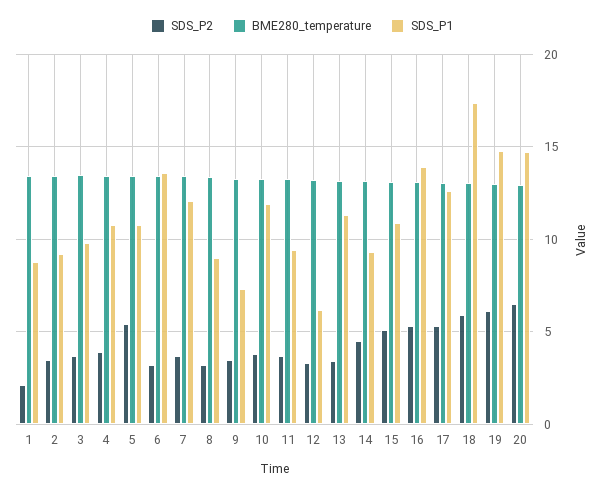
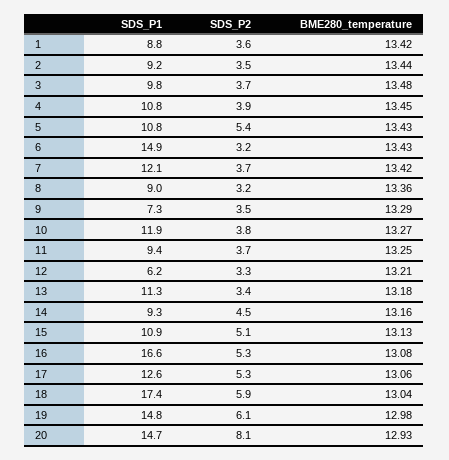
  {
    "SDS_P2": {
-     "1": 2,
+     "1": 3.6,
      "2": 3.5,
      "3": 3.7,
      "4": 3.9,
      "5": 5.4,
      "6": 3.2,
      "7": 3.7,
      "8": 3.2,
      "9": 3.5,
      "10": 3.8,
      "11": 3.7,
      "12": 3.3,
      "13": 3.4,
      "14": 4.5,
      "15": 5.1,
      "16": 5.3,
      "17": 5.3,
      "18": 5.9,
      "19": 6.1,
-     "20": 6.5
+     "20": 8.1
    },
    "BME280_temperature": {
      "1": 13.42,
      "2": 13.44,
      "3": 13.48,
      "4": 13.45,
      "5": 13.43,
      "6": 13.43,
      "7": 13.42,
      "8": 13.36,
      "9": 13.29,
      "10": 13.27,
      "11": 13.25,
      "12": 13.21,
      "13": 13.18,
      "14": 13.16,
      "15": 13.13,
      "16": 13.08,
      "17": 13.06,
      "18": 13.04,
      "19": 12.98,
      "20": 12.93
    },
    "SDS_P1": {
      "1": 8.8,
      "2": 9.2,
      "3": 9.8,
      "4": 10.8,
      "5": 10.8,
-     "6": 13.5,
+     "6": 14.9,
      "7": 12.1,
      "8": 9,
      "9": 7.3,
      "10": 11.9,
      "11": 9.4,
      "12": 6.2,
      "13": 11.3,
      "14": 9.3,
      "15": 10.9,
-     "16": 14,
+     "16": 16.6,
      "17": 12.6,
      "18": 17.4,
      "19": 14.8,
      "20": 14.7
    }
  }

